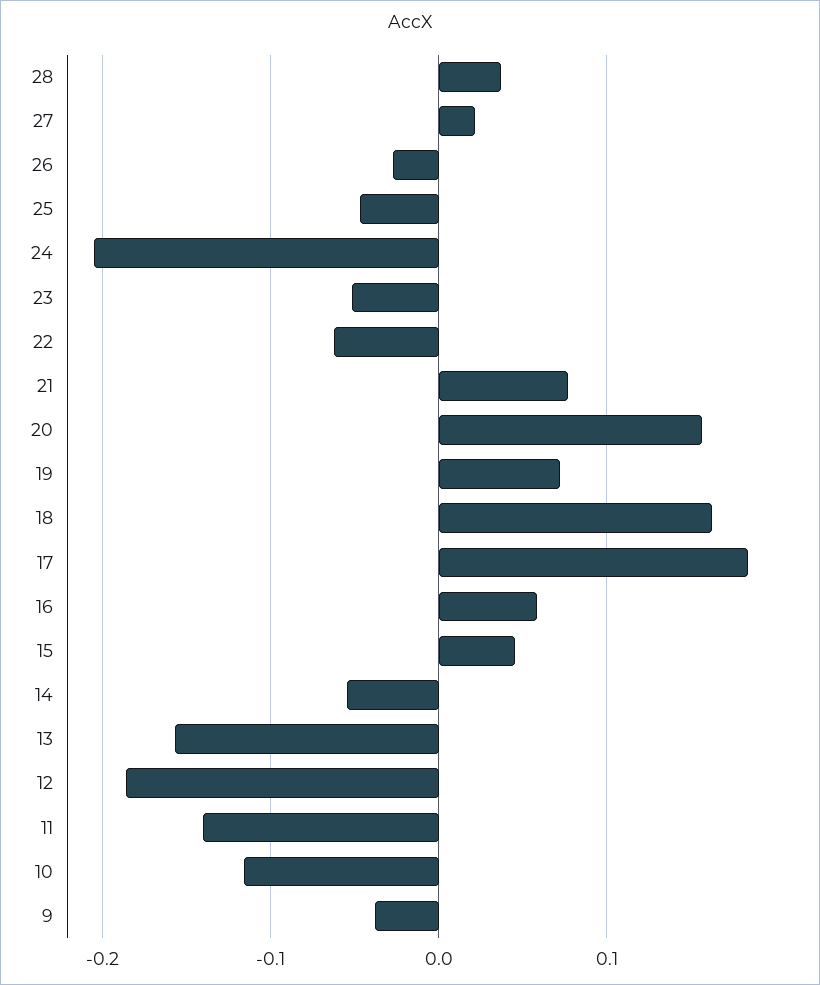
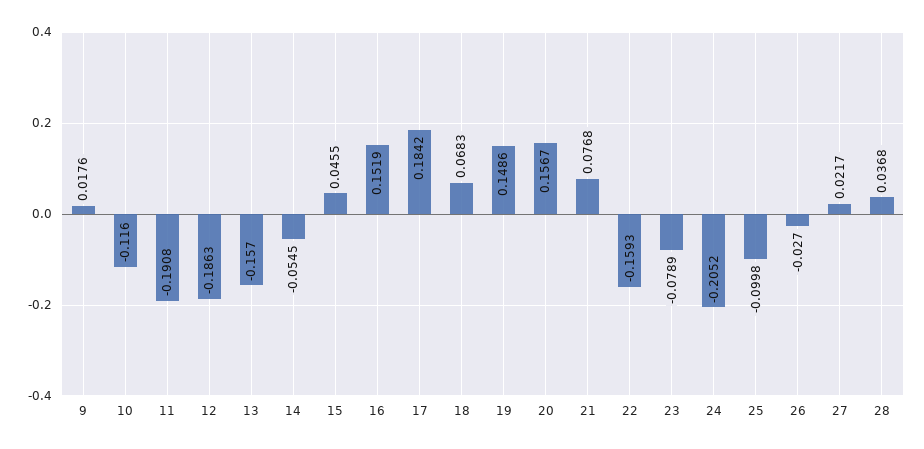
  {
    "28": 0.0368,
    "27": 0.0217,
    "26": -0.027,
-   "25": -0.05,
+   "25": -0.0998,
    "24": -0.2052,
-   "23": -0.05,
+   "23": -0.0789,
-   "22": -0.06,
+   "22": -0.1593,
    "21": 0.0768,
    "20": 0.1567,
-   "19": 0.07,
+   "19": 0.1486,
-   "18": 0.16,
+   "18": 0.0683,
    "17": 0.1842,
-   "16": 0.06,
+   "16": 0.1519,
    "15": 0.0455,
    "14": -0.0545,
    "13": -0.157,
    "12": -0.1863,
-   "11": -0.14,
+   "11": -0.1908,
    "10": -0.116,
-   "9": -0.04
+   "9": 0.0176
  }

